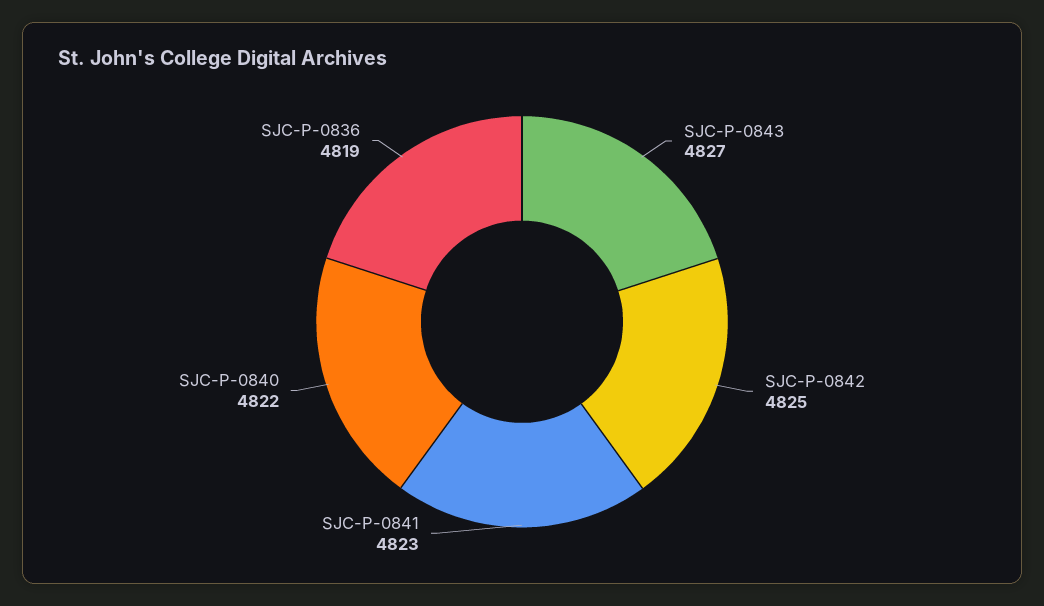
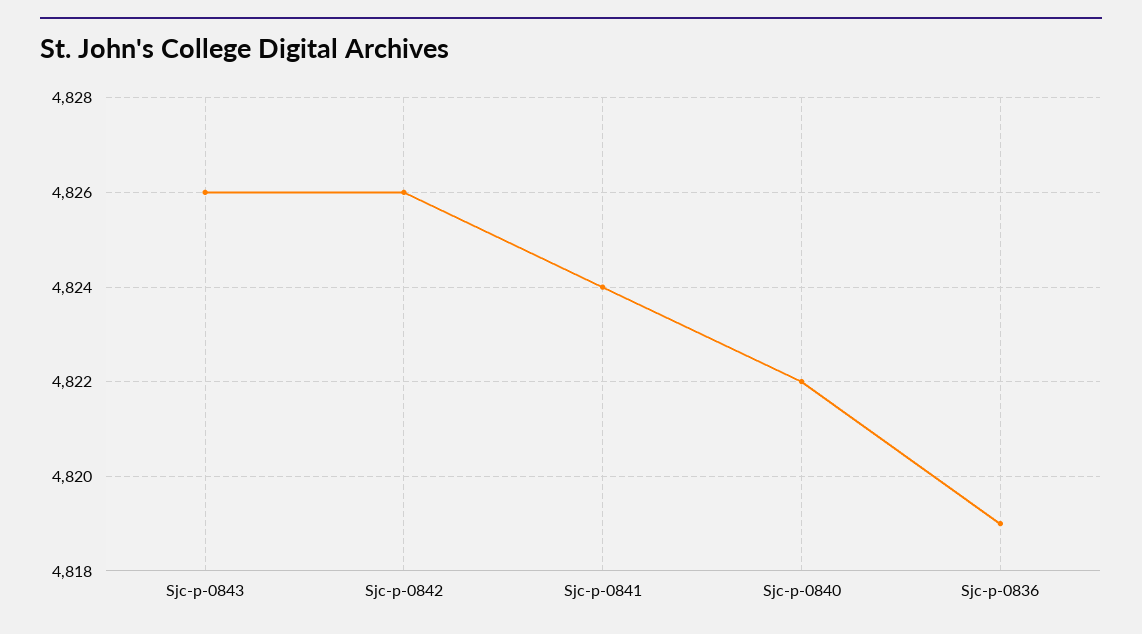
  {
-   "SJC-P-0843": 4827,
+   "SJC-P-0843": 4826,
-   "SJC-P-0842": 4825,
+   "SJC-P-0842": 4826,
-   "SJC-P-0841": 4823,
+   "SJC-P-0841": 4824,
    "SJC-P-0840": 4822,
    "SJC-P-0836": 4819
  }

